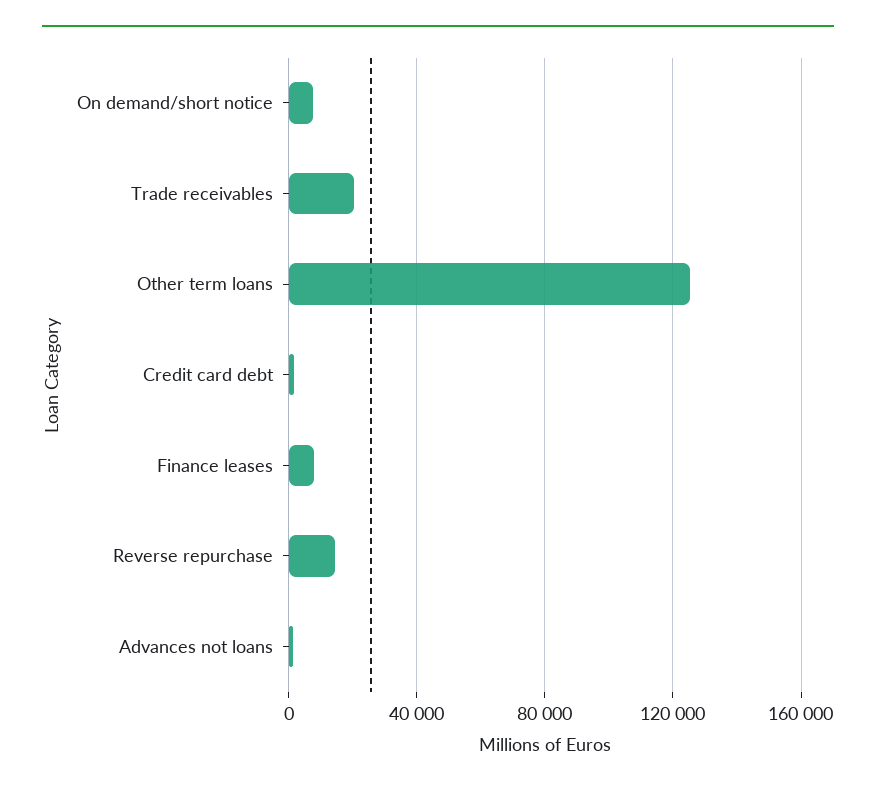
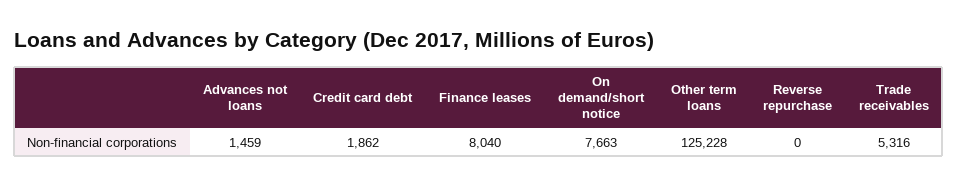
  {
    "On demand/short notice": 7663,
-   "Trade receivables": 20000,
+   "Trade receivables": 5316,
    "Other term loans": 125228,
    "Credit card debt": 1862,
    "Finance leases": 8040,
-   "Reverse repurchase": 15000,
+   "Reverse repurchase": 0,
    "Advances not loans": 1459
  }

